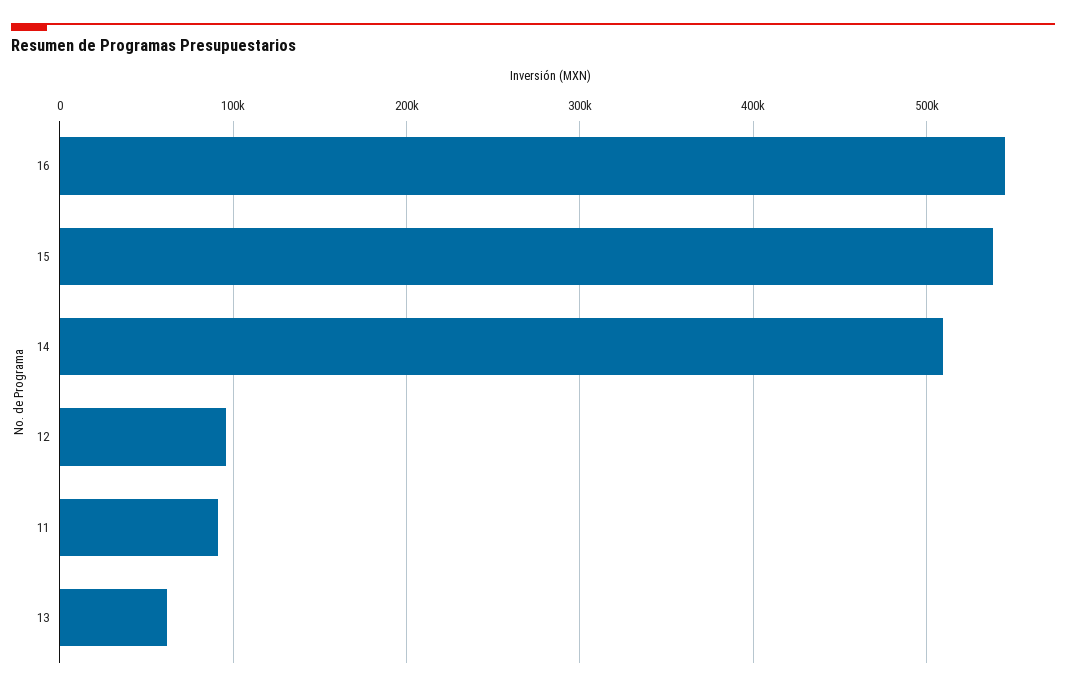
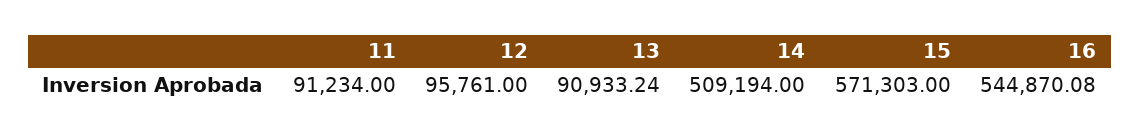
  {
    "16": 544870.08,
-   "15": 540000,
+   "15": 571303,
    "14": 509194,
    "12": 95761,
    "11": 91234,
-   "13": 60000
+   "13": 90933.24
  }

